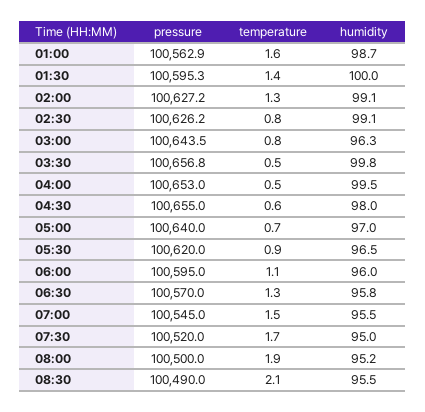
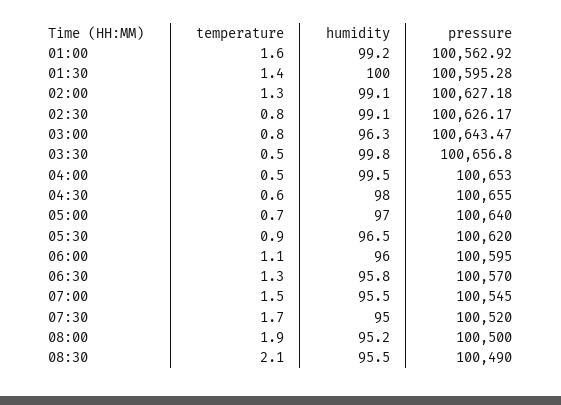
  {
    "pressure": {
      "01:00": 100562.92,
      "01:30": 100595.28,
      "02:00": 100627.18,
      "02:30": 100626.17,
      "03:00": 100643.47,
      "03:30": 100656.8,
      "04:00": 100653,
      "04:30": 100655,
      "05:00": 100640,
      "05:30": 100620,
      "06:00": 100595,
      "06:30": 100570,
      "07:00": 100545,
      "07:30": 100520,
      "08:00": 100500,
      "08:30": 100490
    },
    "temperature": {
      "01:00": 1.6,
      "01:30": 1.4,
      "02:00": 1.3,
      "02:30": 0.8,
      "03:00": 0.8,
      "03:30": 0.5,
      "04:00": 0.5,
      "04:30": 0.6,
      "05:00": 0.7,
      "05:30": 0.9,
      "06:00": 1.1,
      "06:30": 1.3,
      "07:00": 1.5,
      "07:30": 1.7,
      "08:00": 1.9,
      "08:30": 2.1
    },
    "humidity": {
-     "01:00": 98.7,
+     "01:00": 99.2,
      "01:30": 100,
      "02:00": 99.1,
      "02:30": 99.1,
      "03:00": 96.3,
      "03:30": 99.8,
      "04:00": 99.5,
      "04:30": 98,
      "05:00": 97,
      "05:30": 96.5,
      "06:00": 96,
      "06:30": 95.8,
      "07:00": 95.5,
      "07:30": 95,
      "08:00": 95.2,
      "08:30": 95.5
    }
  }

